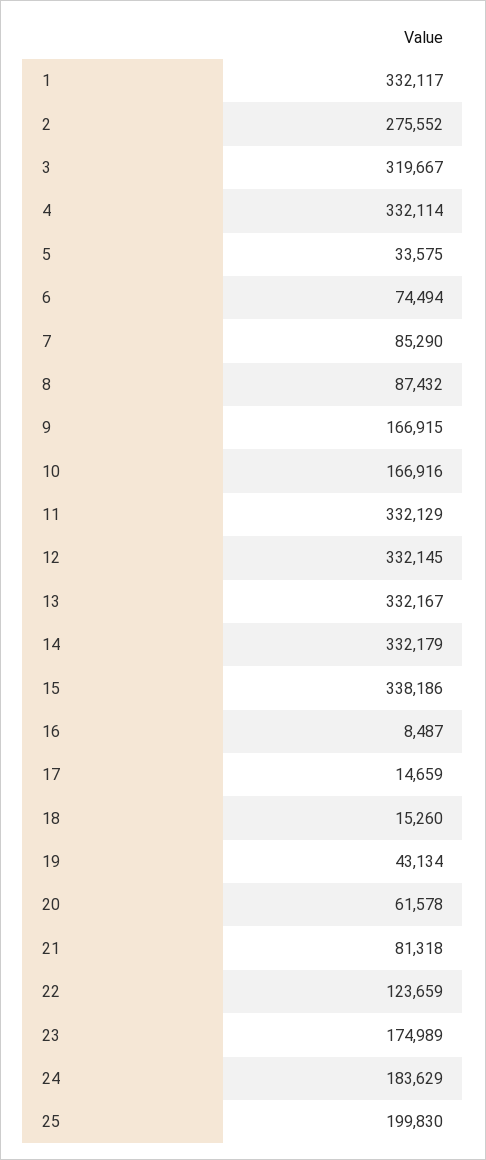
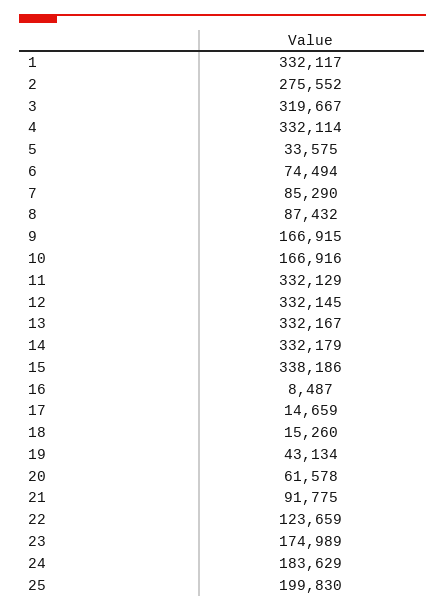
  {
    "1": 332117,
    "2": 275552,
    "3": 319667,
    "4": 332114,
    "5": 33575,
    "6": 74494,
    "7": 85290,
    "8": 87432,
    "9": 166915,
    "10": 166916,
    "11": 332129,
    "12": 332145,
    "13": 332167,
    "14": 332179,
    "15": 338186,
    "16": 8487,
    "17": 14659,
    "18": 15260,
    "19": 43134,
    "20": 61578,
-   "21": 81318,
+   "21": 91775,
    "22": 123659,
    "23": 174989,
    "24": 183629,
    "25": 199830
  }

